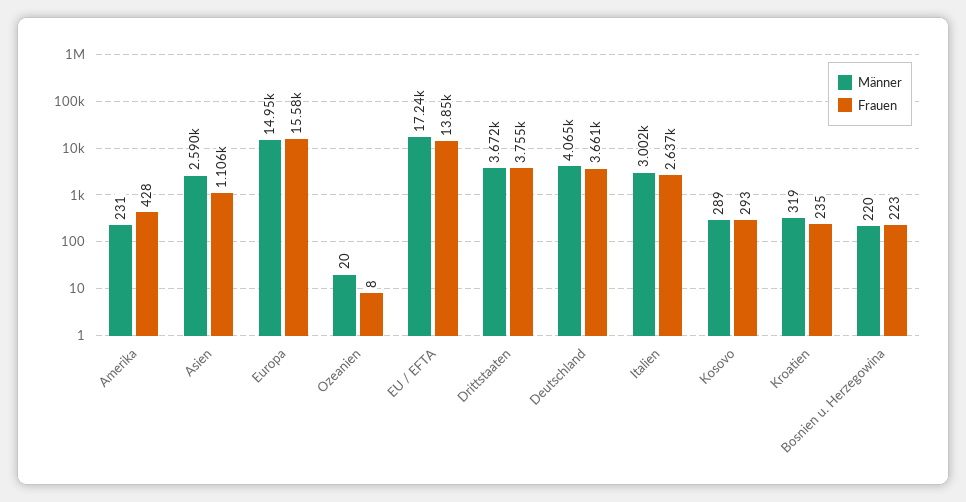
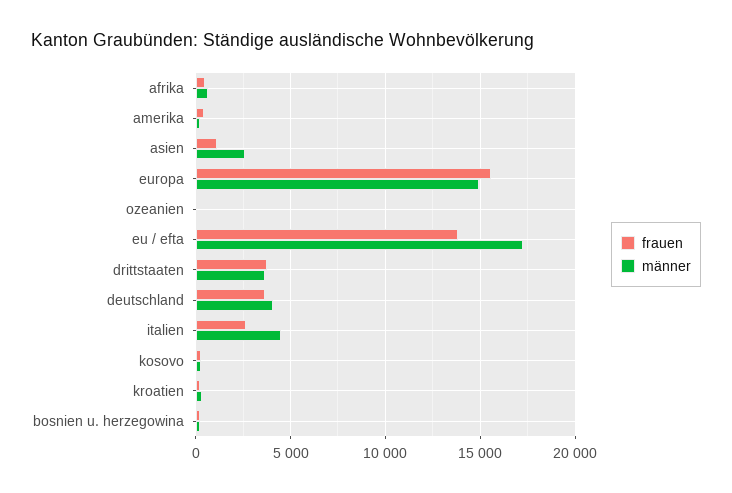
  {
    "Männer": {
      "Amerika": 231,
      "Asien": 2590,
      "Europa": 14950,
      "Ozeanien": 20,
      "EU / EFTA": 17240,
      "Drittstaaten": 3672,
      "Deutschland": 4065,
-     "Italien": 3002,
+     "Italien": 4500,
      "Kosovo": 289,
      "Kroatien": 319,
-     "Bosnien u. Herzegowina": 220
+     "Bosnien u. Herzegowina": 220,
+     "afrika": 500
    },
    "Frauen": {
      "Amerika": 428,
      "Asien": 1106,
      "Europa": 15580,
      "Ozeanien": 8,
      "EU / EFTA": 13850,
      "Drittstaaten": 3755,
      "Deutschland": 3661,
      "Italien": 2637,
      "Kosovo": 293,
      "Kroatien": 235,
-     "Bosnien u. Herzegowina": 223
+     "Bosnien u. Herzegowina": 223,
+     "afrika": 500
    }
  }

